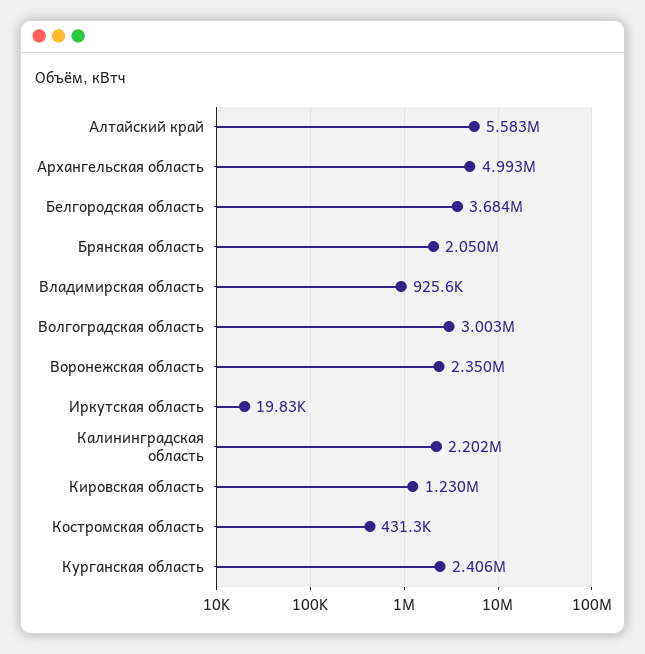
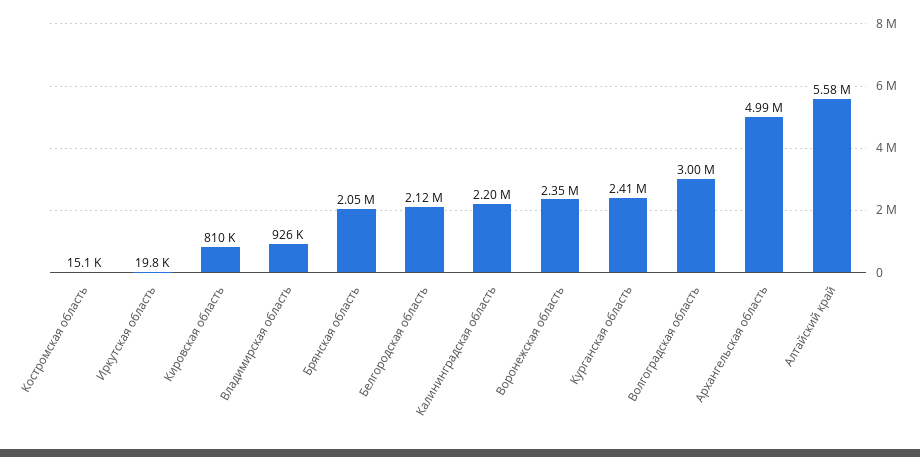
  {
    "Алтайский край": 5583000,
    "Архангельская область": 4993000,
-   "Белгородская область": 3684000,
+   "Белгородская область": 2120000,
    "Брянская область": 2050000,
    "Владимирская область": 925600,
    "Волгоградская область": 3003000,
    "Воронежская область": 2350000,
    "Иркутская область": 19830,
    "Калининградская область": 2202000,
-   "Кировская область": 1230000,
+   "Кировская область": 810000,
-   "Костромская область": 431300,
+   "Костромская область": 15100,
    "Курганская область": 2406000
  }

